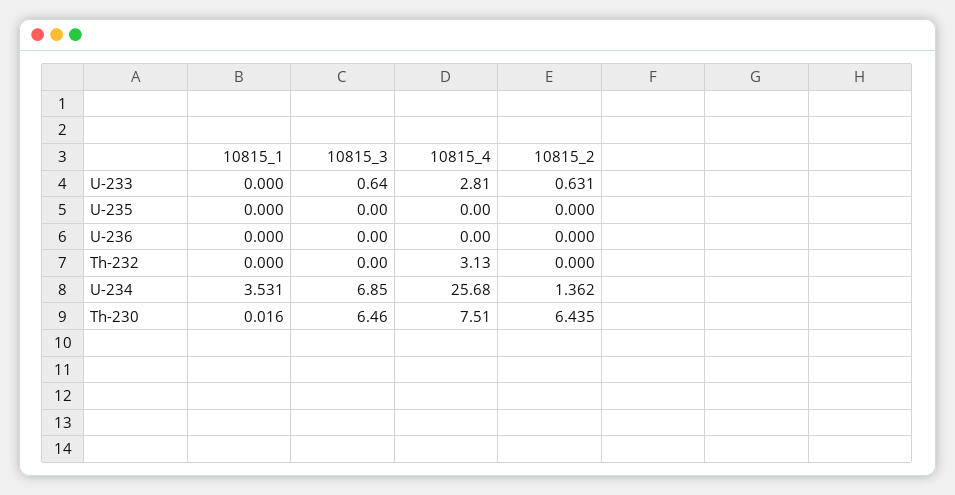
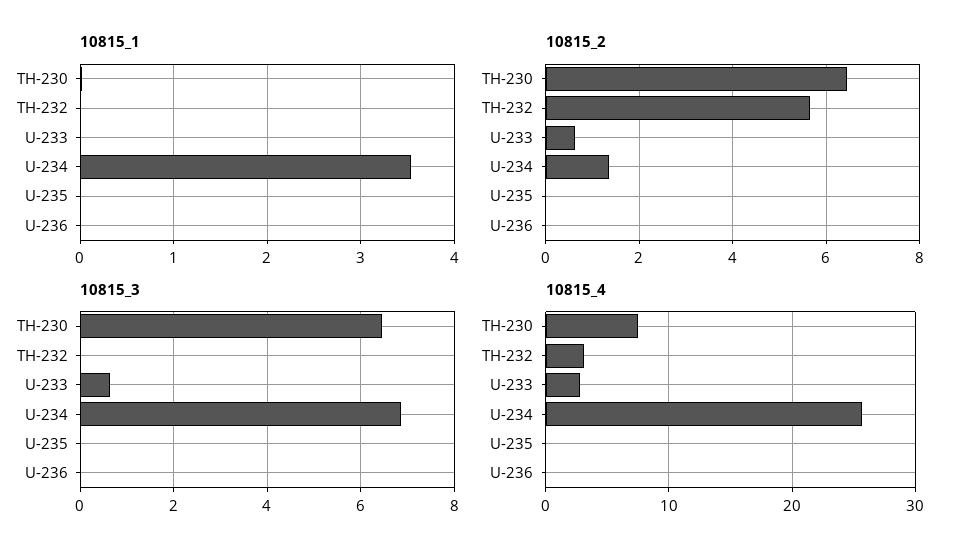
  {
    "10815_1": {
      "U-233": 0,
      "U-235": 0,
      "U-236": 0,
      "Th-232": 0,
      "U-234": 3.531,
      "Th-230": 0.016
    },
    "10815_3": {
      "U-233": 0.64,
      "U-235": 0,
      "U-236": 0,
      "Th-232": 0,
      "U-234": 6.85,
      "Th-230": 6.46
    },
    "10815_4": {
      "U-233": 2.81,
      "U-235": 0,
      "U-236": 0,
      "Th-232": 3.13,
      "U-234": 25.68,
      "Th-230": 7.51
    },
    "10815_2": {
      "U-233": 0.631,
      "U-235": 0,
      "U-236": 0,
-     "Th-232": 0,
+     "Th-232": 5.6,
      "U-234": 1.362,
      "Th-230": 6.435
    }
  }

